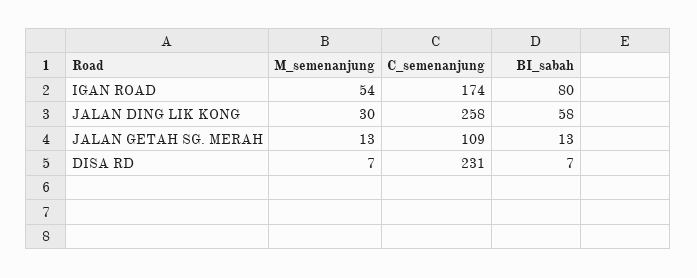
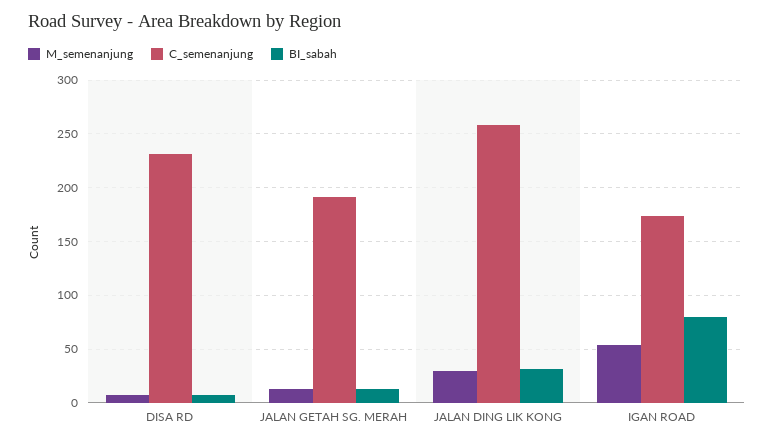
  {
    "M_semenanjung": {
      "IGAN ROAD": 54,
      "JALAN DING LIK KONG": 30,
      "JALAN GETAH SG. MERAH": 13,
      "DISA RD": 7
    },
    "C_semenanjung": {
      "IGAN ROAD": 174,
      "JALAN DING LIK KONG": 258,
-     "JALAN GETAH SG. MERAH": 109,
+     "JALAN GETAH SG. MERAH": 190,
      "DISA RD": 231
    },
    "BI_sabah": {
      "IGAN ROAD": 80,
-     "JALAN DING LIK KONG": 58,
+     "JALAN DING LIK KONG": 30,
      "JALAN GETAH SG. MERAH": 13,
      "DISA RD": 7
    }
  }

